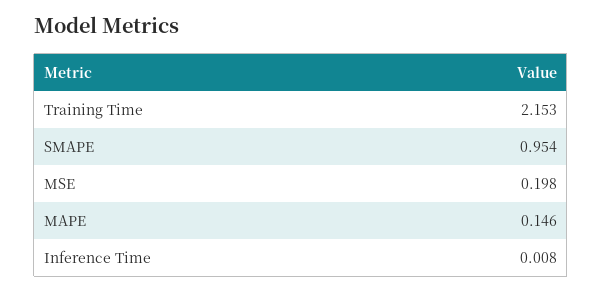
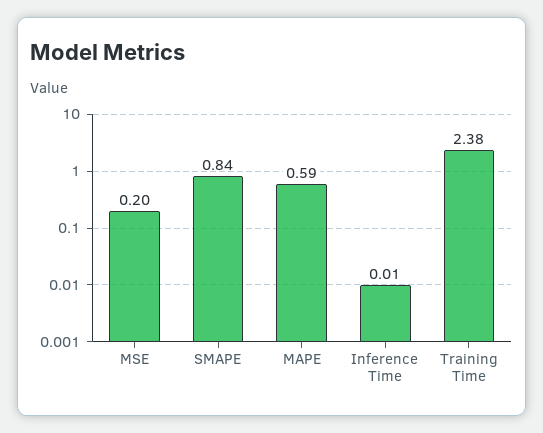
  {
-   "Training Time": 2.153,
+   "Training Time": 2.38,
-   "SMAPE": 0.954,
+   "SMAPE": 0.84,
    "MSE": 0.198,
-   "MAPE": 0.146,
+   "MAPE": 0.59,
    "Inference Time": 0.008
  }

